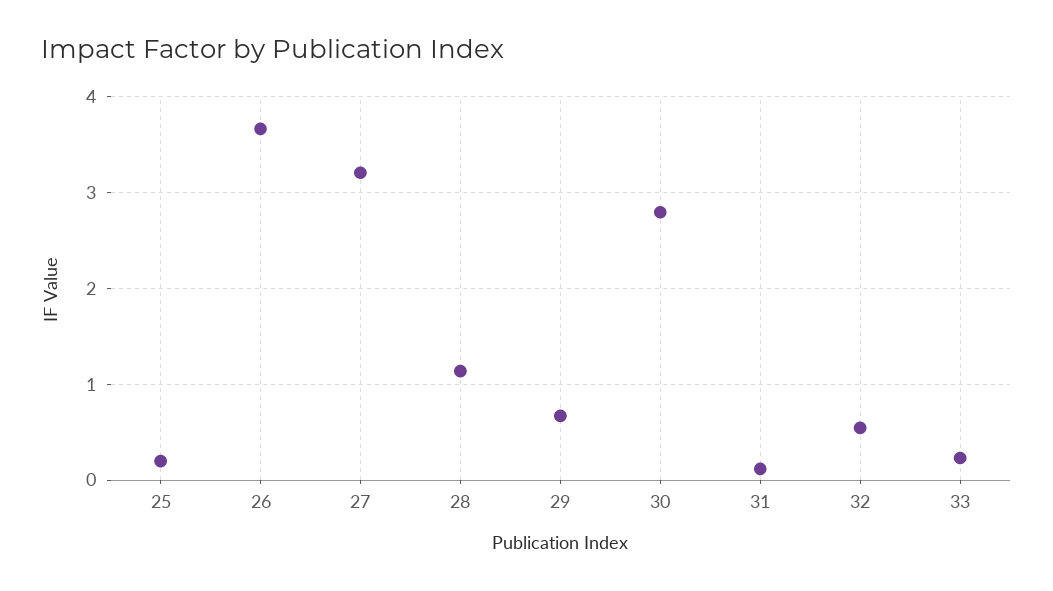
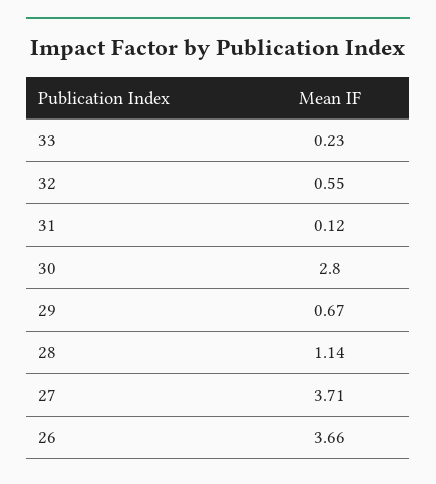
  {
-   "25": 0.2,
    "26": 3.66,
-   "27": 3.2,
+   "27": 3.71,
    "28": 1.14,
    "29": 0.67,
    "30": 2.8,
    "31": 0.12,
    "32": 0.55,
    "33": 0.23
  }

